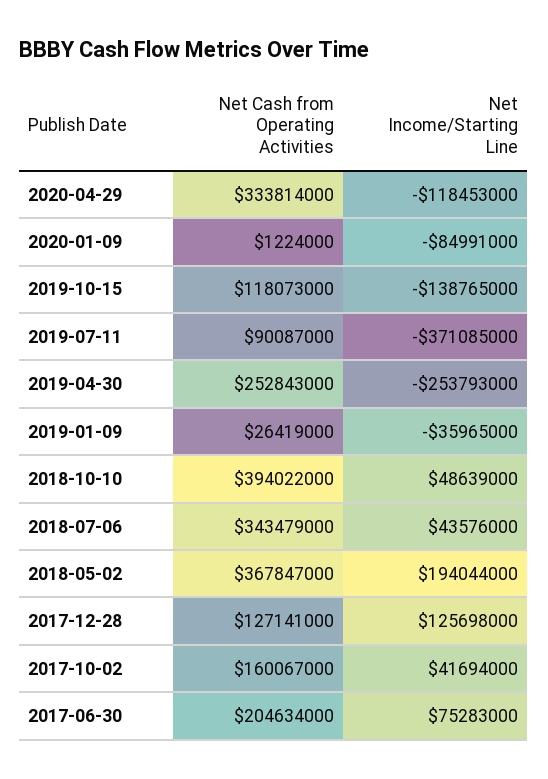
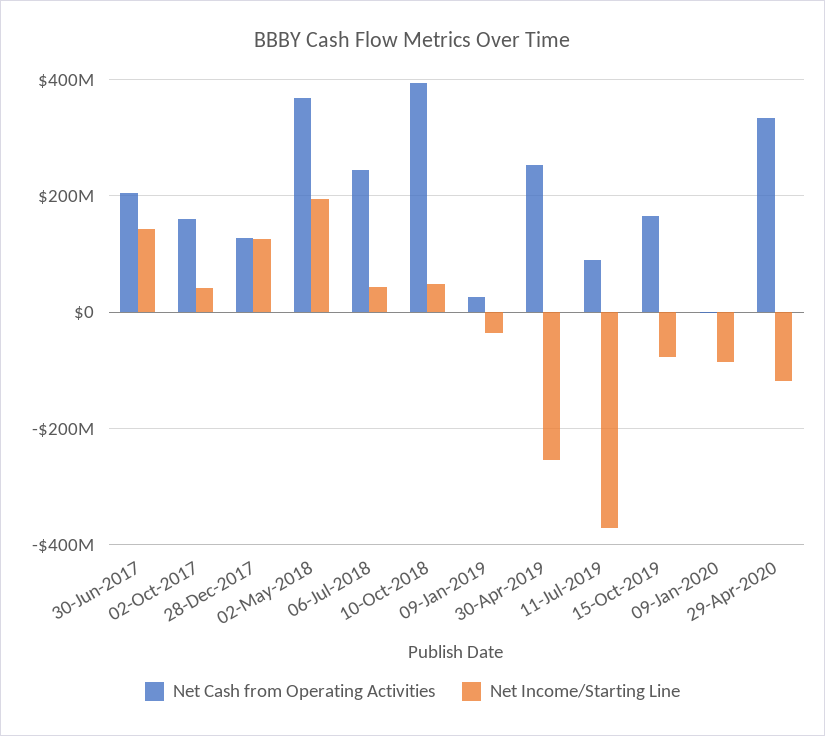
  {
    "Net Cash from Operating Activities": {
      "2020-04-29": 333814000,
      "2020-01-09": 1224000,
-     "2019-10-15": 118073000,
+     "2019-10-15": 160000000,
      "2019-07-11": 90087000,
      "2019-04-30": 252843000,
      "2019-01-09": 26419000,
      "2018-10-10": 394022000,
-     "2018-07-06": 343479000,
+     "2018-07-06": 240000000,
      "2018-05-02": 367847000,
      "2017-12-28": 127141000,
      "2017-10-02": 160067000,
      "2017-06-30": 204634000
    },
    "Net Income/Starting Line": {
      "2020-04-29": -118453000,
      "2020-01-09": -84991000,
-     "2019-10-15": -138765000,
+     "2019-10-15": -80000000,
      "2019-07-11": -371085000,
      "2019-04-30": -253793000,
      "2019-01-09": -35965000,
      "2018-10-10": 48639000,
      "2018-07-06": 43576000,
      "2018-05-02": 194044000,
      "2017-12-28": 125698000,
      "2017-10-02": 41694000,
-     "2017-06-30": 75283000
+     "2017-06-30": 140000000
    }
  }

